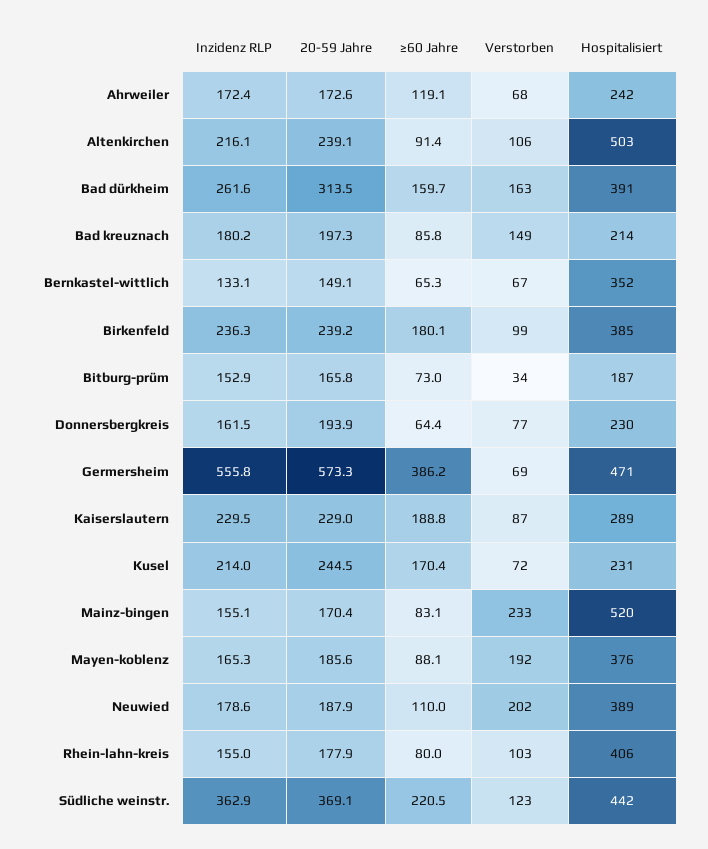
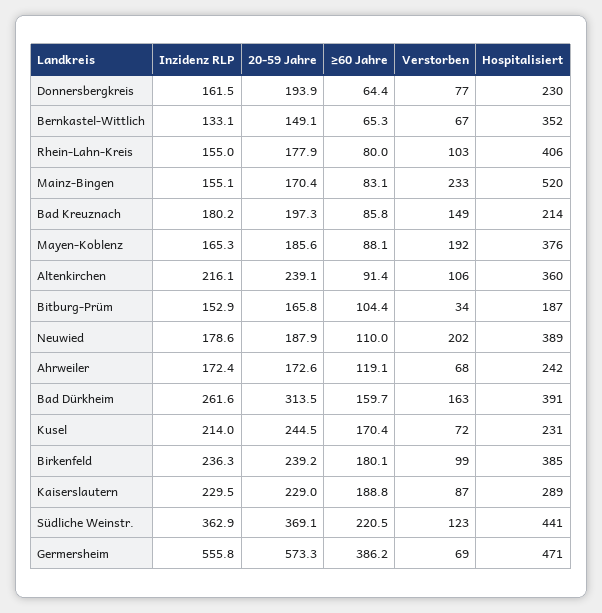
  {
    "Inzidenz RLP": {
      "Ahrweiler": 172.4,
      "Altenkirchen": 216.1,
      "Bad dürkheim": 261.6,
      "Bad kreuznach": 180.2,
      "Bernkastel-wittlich": 133.1,
      "Birkenfeld": 236.3,
      "Bitburg-prüm": 152.9,
      "Donnersbergkreis": 161.5,
      "Germersheim": 555.8,
      "Kaiserslautern": 229.5,
      "Kusel": 214,
      "Mainz-bingen": 155.1,
      "Mayen-koblenz": 165.3,
      "Neuwied": 178.6,
      "Rhein-lahn-kreis": 155,
      "Südliche weinstr.": 362.9
    },
    "20-59 Jahre": {
      "Ahrweiler": 172.6,
      "Altenkirchen": 239.1,
      "Bad dürkheim": 313.5,
      "Bad kreuznach": 197.3,
      "Bernkastel-wittlich": 149.1,
      "Birkenfeld": 239.2,
      "Bitburg-prüm": 165.8,
      "Donnersbergkreis": 193.9,
      "Germersheim": 573.3,
      "Kaiserslautern": 229,
      "Kusel": 244.5,
      "Mainz-bingen": 170.4,
      "Mayen-koblenz": 185.6,
      "Neuwied": 187.9,
      "Rhein-lahn-kreis": 177.9,
      "Südliche weinstr.": 369.1
    },
    "≥60 Jahre": {
      "Ahrweiler": 119.1,
      "Altenkirchen": 91.4,
      "Bad dürkheim": 159.7,
      "Bad kreuznach": 85.8,
      "Bernkastel-wittlich": 65.3,
      "Birkenfeld": 180.1,
-     "Bitburg-prüm": 73,
+     "Bitburg-prüm": 104.4,
      "Donnersbergkreis": 64.4,
      "Germersheim": 386.2,
      "Kaiserslautern": 188.8,
      "Kusel": 170.4,
      "Mainz-bingen": 83.1,
      "Mayen-koblenz": 88.1,
      "Neuwied": 110,
      "Rhein-lahn-kreis": 80,
      "Südliche weinstr.": 220.5
    },
    "Verstorben": {
      "Ahrweiler": 68,
      "Altenkirchen": 106,
      "Bad dürkheim": 163,
      "Bad kreuznach": 149,
      "Bernkastel-wittlich": 67,
      "Birkenfeld": 99,
      "Bitburg-prüm": 34,
      "Donnersbergkreis": 77,
      "Germersheim": 69,
      "Kaiserslautern": 87,
      "Kusel": 72,
      "Mainz-bingen": 233,
      "Mayen-koblenz": 192,
      "Neuwied": 202,
      "Rhein-lahn-kreis": 103,
      "Südliche weinstr.": 123
    },
    "Hospitalisiert": {
      "Ahrweiler": 242,
-     "Altenkirchen": 503,
+     "Altenkirchen": 360,
      "Bad dürkheim": 391,
      "Bad kreuznach": 214,
      "Bernkastel-wittlich": 352,
      "Birkenfeld": 385,
      "Bitburg-prüm": 187,
      "Donnersbergkreis": 230,
      "Germersheim": 471,
      "Kaiserslautern": 289,
      "Kusel": 231,
      "Mainz-bingen": 520,
      "Mayen-koblenz": 376,
      "Neuwied": 389,
      "Rhein-lahn-kreis": 406,
-     "Südliche weinstr.": 442
+     "Südliche weinstr.": 441
    }
  }

